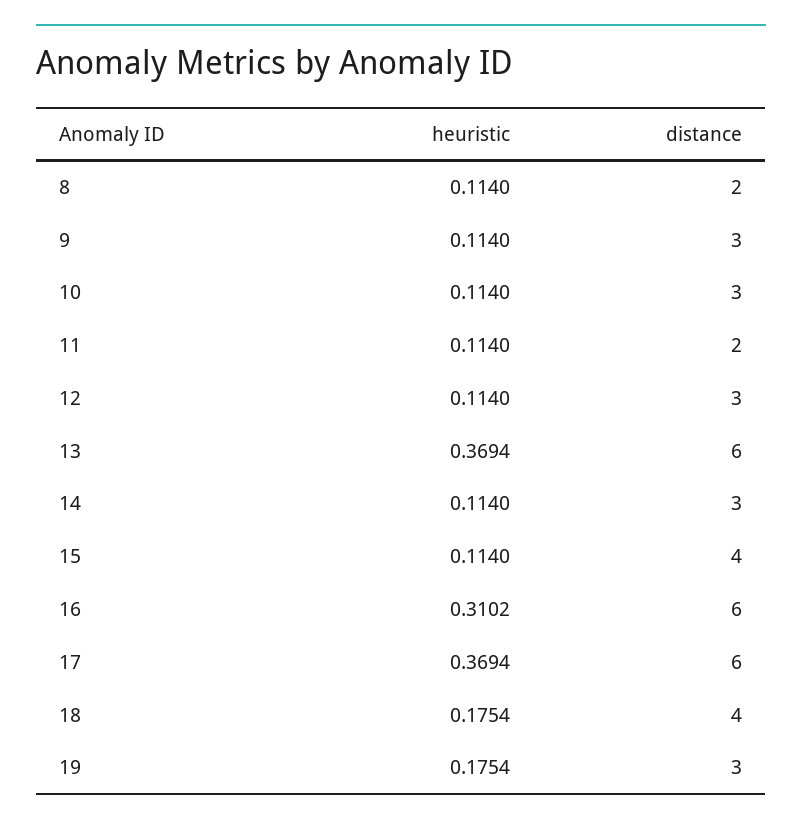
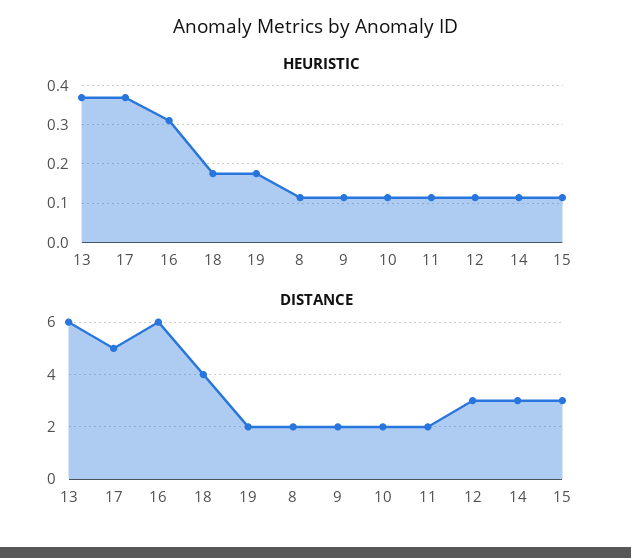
  {
    "heuristic": {
      "8": 0.114,
      "9": 0.114,
      "10": 0.114,
      "11": 0.114,
      "12": 0.114,
      "13": 0.3694,
      "14": 0.114,
      "15": 0.114,
      "16": 0.3102,
      "17": 0.3694,
      "18": 0.1754,
      "19": 0.1754
    },
    "distance": {
      "8": 2,
-     "9": 3,
+     "9": 2,
-     "10": 3,
+     "10": 2,
      "11": 2,
      "12": 3,
      "13": 6,
      "14": 3,
-     "15": 4,
+     "15": 3,
      "16": 6,
-     "17": 6,
+     "17": 5,
      "18": 4,
-     "19": 3
+     "19": 2
    }
  }

